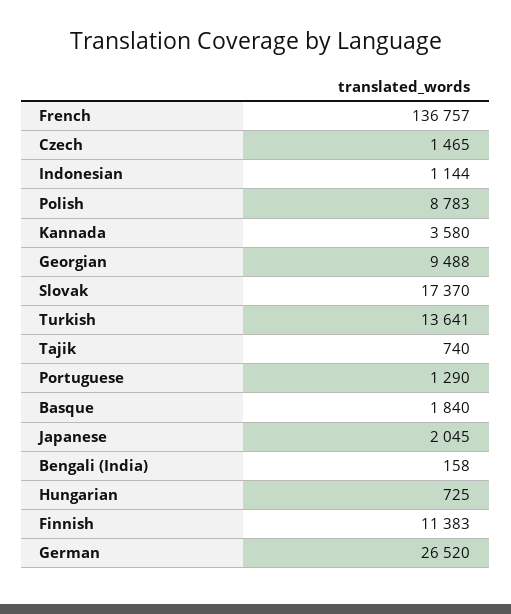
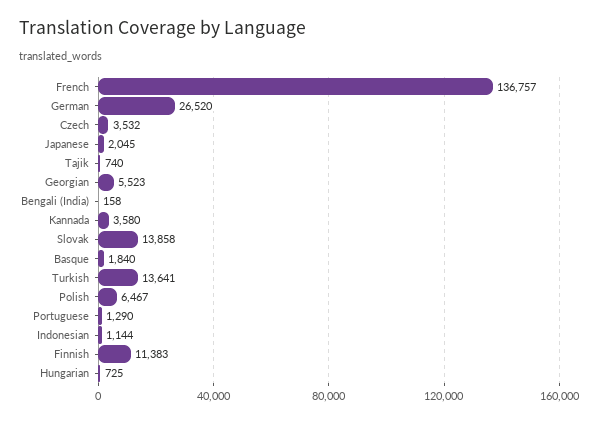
  {
    "French": 136757,
-   "Czech": 1465,
+   "Czech": 3532,
    "Indonesian": 1144,
-   "Polish": 8783,
+   "Polish": 6467,
    "Kannada": 3580,
-   "Georgian": 9488,
+   "Georgian": 5523,
-   "Slovak": 17370,
+   "Slovak": 13858,
    "Turkish": 13641,
    "Tajik": 740,
    "Portuguese": 1290,
    "Basque": 1840,
    "Japanese": 2045,
    "Bengali (India)": 158,
    "Hungarian": 725,
    "Finnish": 11383,
    "German": 26520
  }

